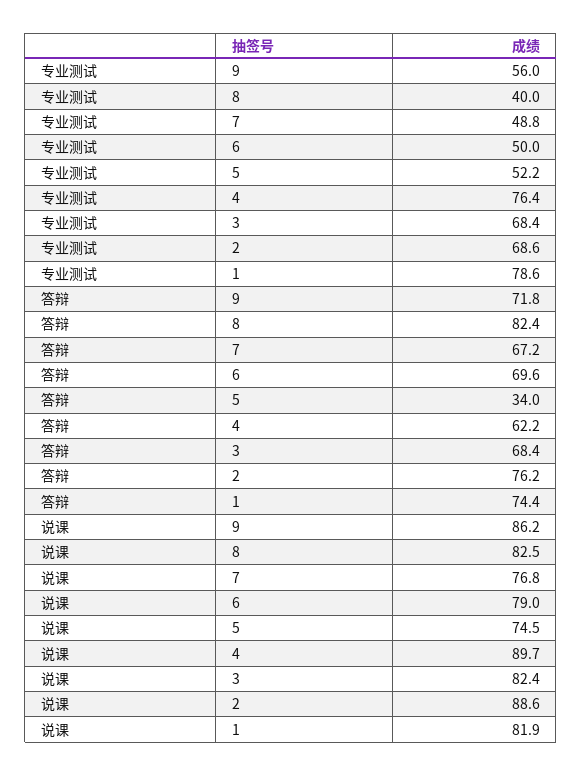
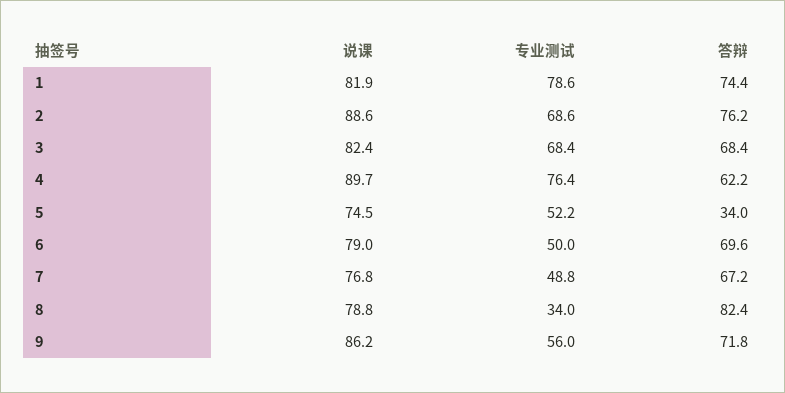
  {
    "专业测试": {
      "9": 56,
-     "8": 40,
+     "8": 34,
      "7": 48.8,
      "6": 50,
      "5": 52.2,
      "4": 76.4,
      "3": 68.4,
      "2": 68.6,
      "1": 78.6
    },
    "答辩": {
      "9": 71.8,
      "8": 82.4,
      "7": 67.2,
      "6": 69.6,
      "5": 34,
      "4": 62.2,
      "3": 68.4,
      "2": 76.2,
      "1": 74.4
    },
    "说课": {
      "9": 86.2,
-     "8": 82.5,
+     "8": 78.8,
      "7": 76.8,
      "6": 79,
      "5": 74.5,
      "4": 89.7,
      "3": 82.4,
      "2": 88.6,
      "1": 81.9
    }
  }

